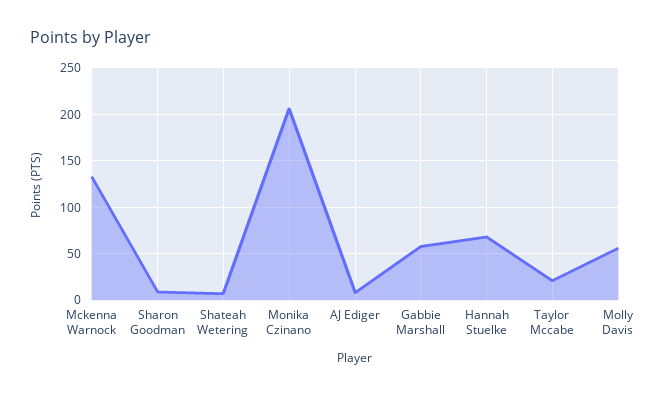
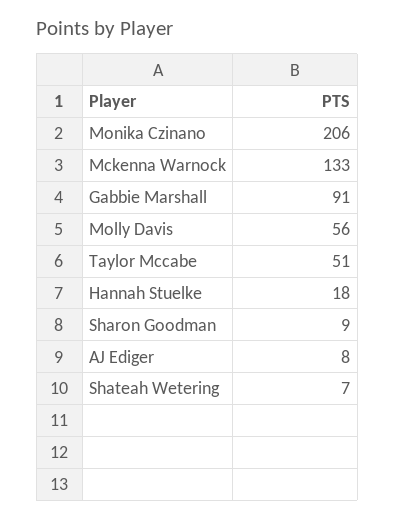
  {
    "Mckenna Warnock": 133,
    "Sharon Goodman": 9,
    "Shateah Wetering": 7,
    "Monika Czinano": 206,
    "AJ Ediger": 8,
-   "Gabbie Marshall": 60,
+   "Gabbie Marshall": 91,
-   "Hannah Stuelke": 70,
+   "Hannah Stuelke": 18,
-   "Taylor Mccabe": 20,
+   "Taylor Mccabe": 51,
    "Molly Davis": 56
  }

